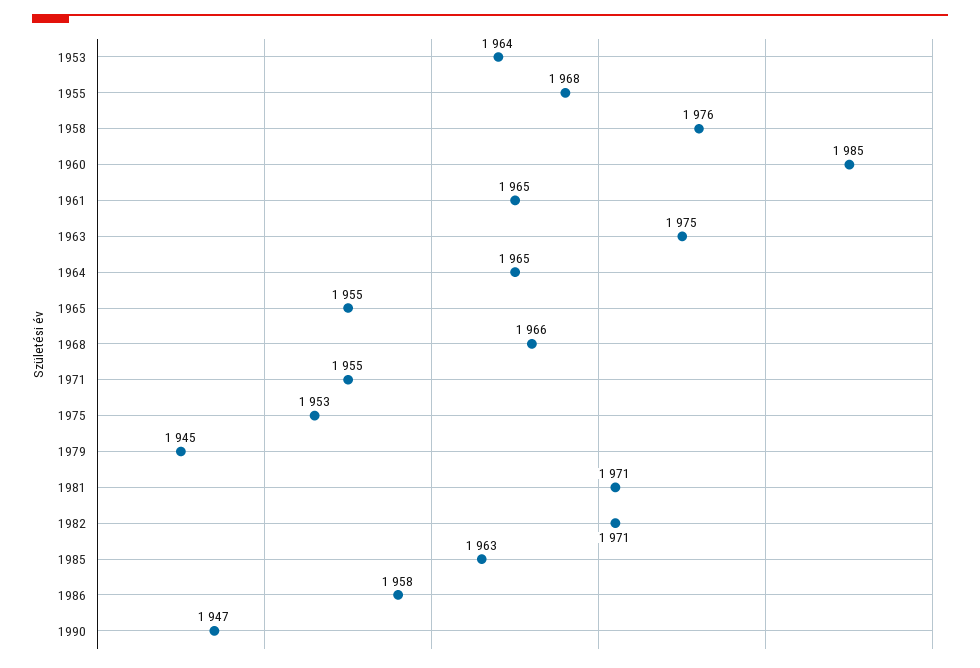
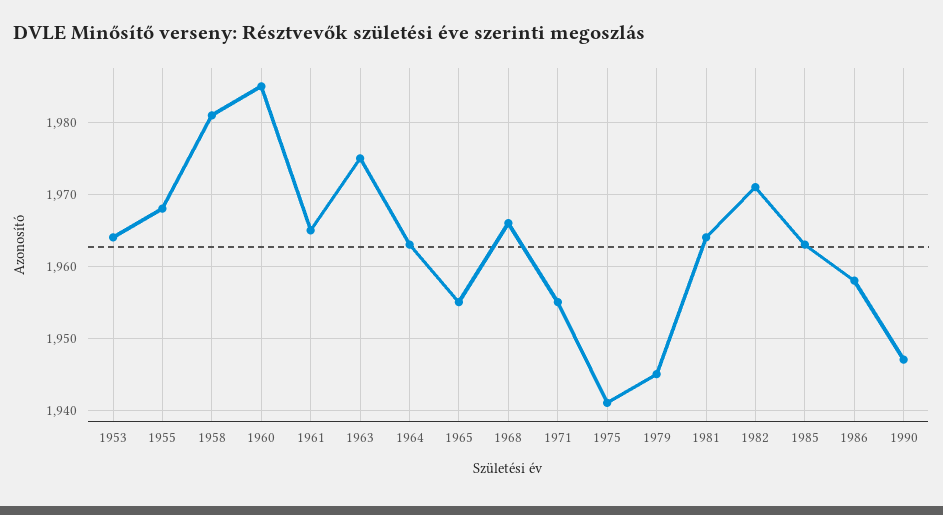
  {
    "1953": 1964,
    "1955": 1968,
-   "1958": 1976,
+   "1958": 1981,
    "1960": 1985,
    "1961": 1965,
    "1963": 1975,
-   "1964": 1965,
+   "1964": 1963,
    "1965": 1955,
    "1968": 1966,
    "1971": 1955,
-   "1975": 1953,
+   "1975": 1941,
    "1979": 1945,
-   "1981": 1971,
+   "1981": 1964,
    "1982": 1971,
    "1985": 1963,
    "1986": 1958,
    "1990": 1947
  }

